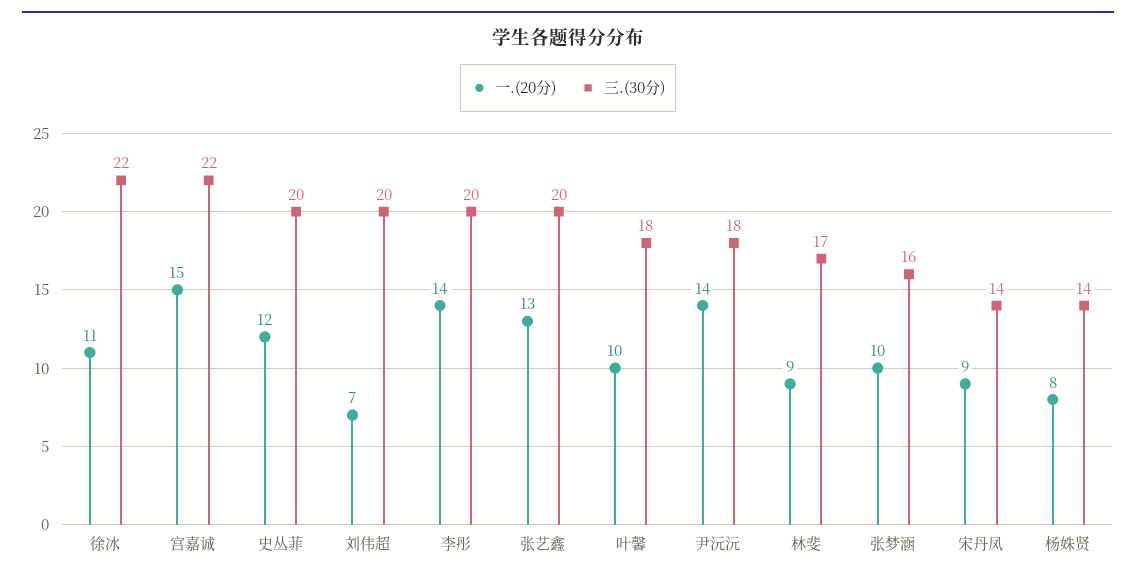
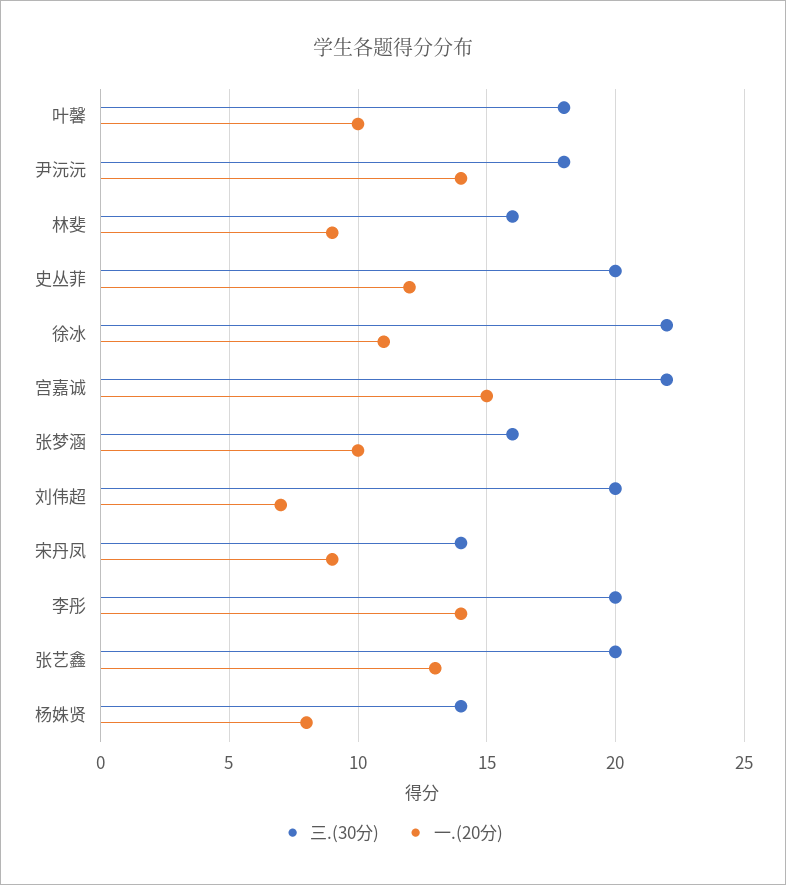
  {
    "一.(20分)": {
      "徐冰": 11,
      "宫嘉诚": 15,
      "史丛菲": 12,
      "刘伟超": 7,
      "李彤": 14,
      "张艺鑫": 13,
      "叶馨": 10,
      "尹沅沅": 14,
      "林斐": 9,
      "张梦涵": 10,
      "宋丹凤": 9,
      "杨姝贤": 8
    },
    "三.(30分)": {
      "徐冰": 22,
      "宫嘉诚": 22,
      "史丛菲": 20,
      "刘伟超": 20,
      "李彤": 20,
      "张艺鑫": 20,
      "叶馨": 18,
      "尹沅沅": 18,
-     "林斐": 17,
+     "林斐": 16,
      "张梦涵": 16,
      "宋丹凤": 14,
      "杨姝贤": 14
    }
  }

